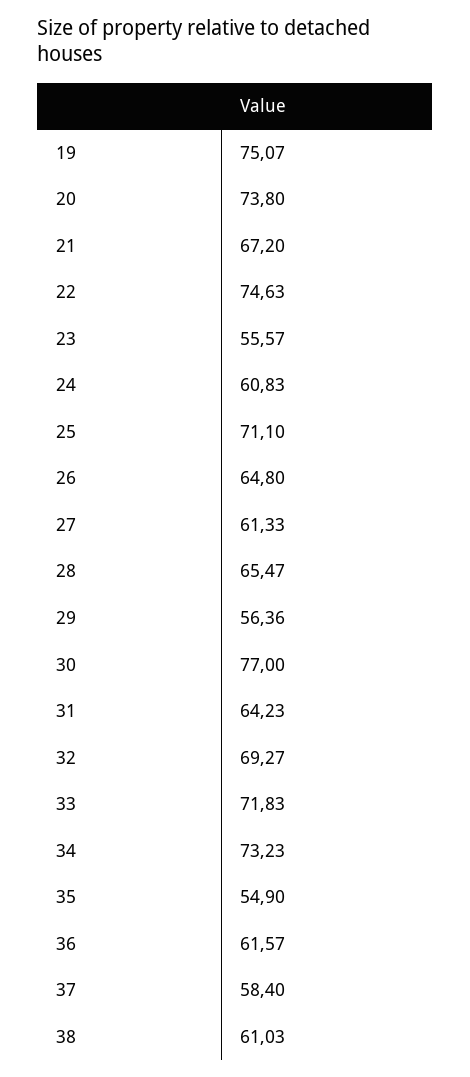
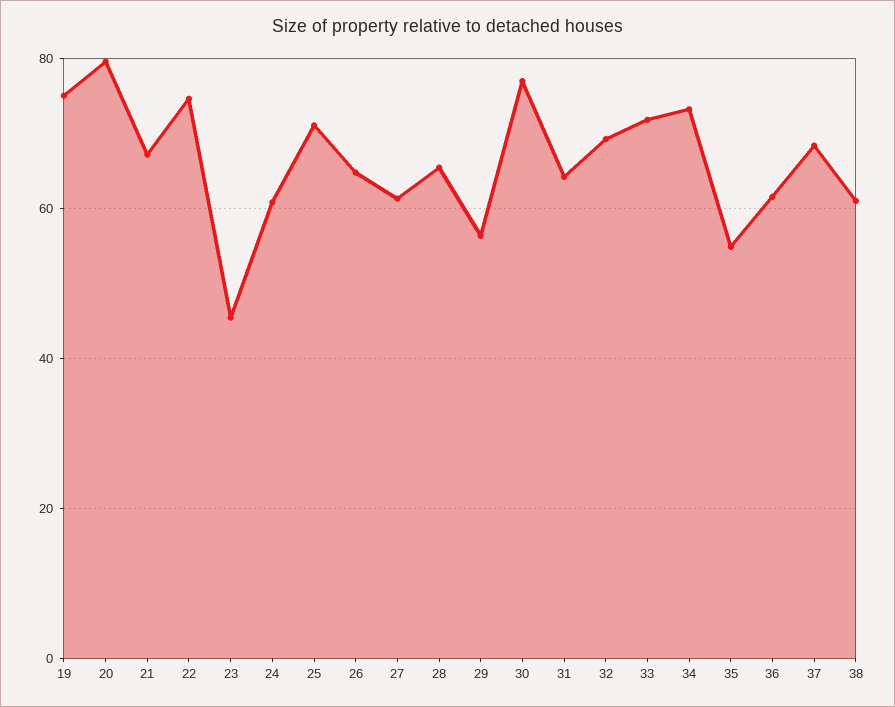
  {
    "19": 75.07,
-   "20": 73.8,
+   "20": 80,
    "21": 67.2,
    "22": 74.63,
-   "23": 55.57,
+   "23": 46,
    "24": 60.83,
    "25": 71.1,
    "26": 64.8,
    "27": 61.33,
    "28": 65.47,
    "29": 56.36,
    "30": 77,
    "31": 64.23,
    "32": 69.27,
    "33": 71.83,
    "34": 73.23,
    "35": 54.9,
    "36": 61.57,
-   "37": 58.4,
+   "37": 68,
    "38": 61.03
  }

